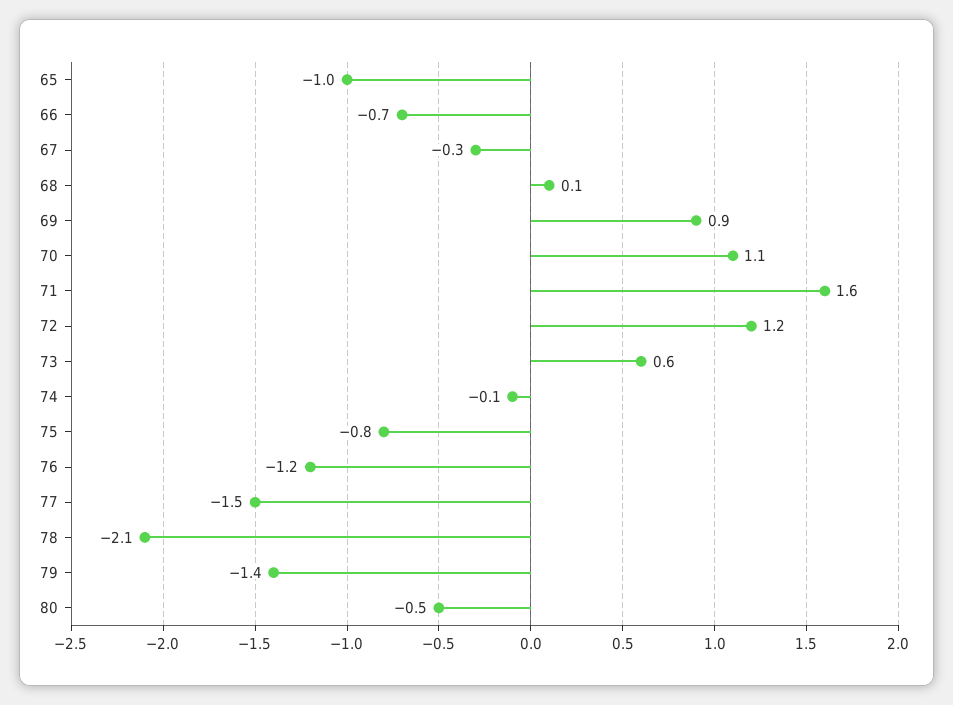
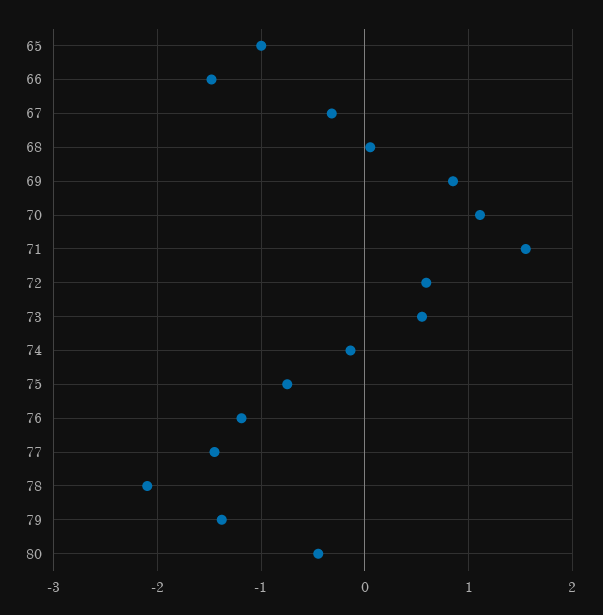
  {
    "65": -1,
-   "66": -0.7,
+   "66": -1.5,
    "67": -0.3,
    "68": 0.1,
    "69": 0.9,
    "70": 1.1,
    "71": 1.6,
-   "72": 1.2,
+   "72": 0.6,
    "73": 0.6,
    "74": -0.1,
    "75": -0.8,
    "76": -1.2,
    "77": -1.5,
    "78": -2.1,
    "79": -1.4,
    "80": -0.5
  }

